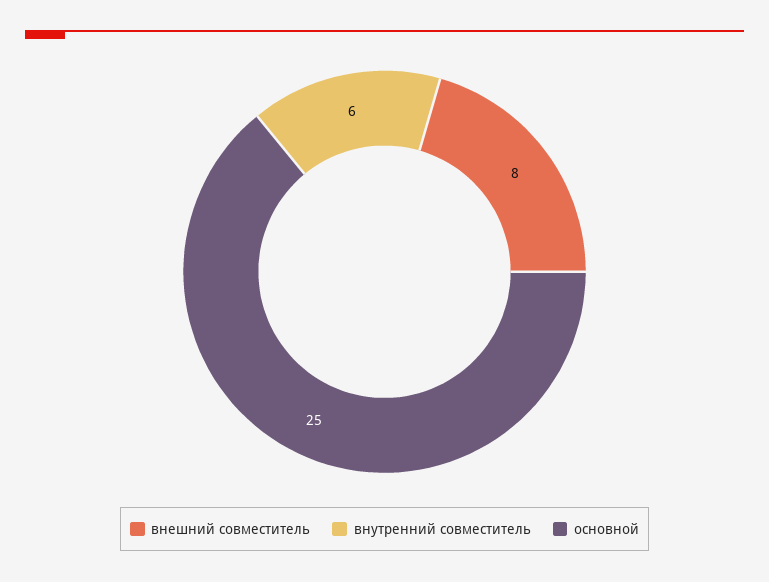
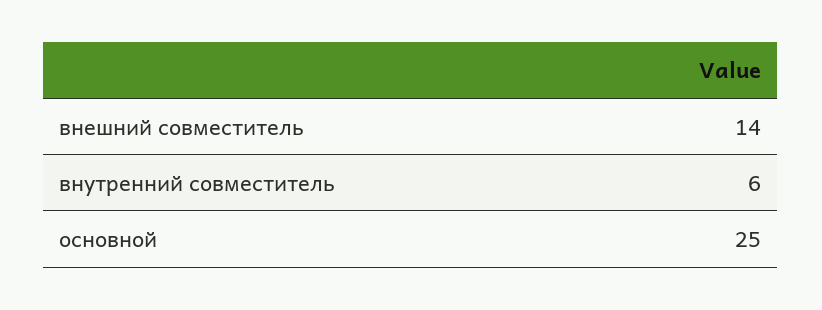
  {
-   "внешний совместитель": 8,
+   "внешний совместитель": 14,
    "внутренний совместитель": 6,
    "основной": 25
  }

